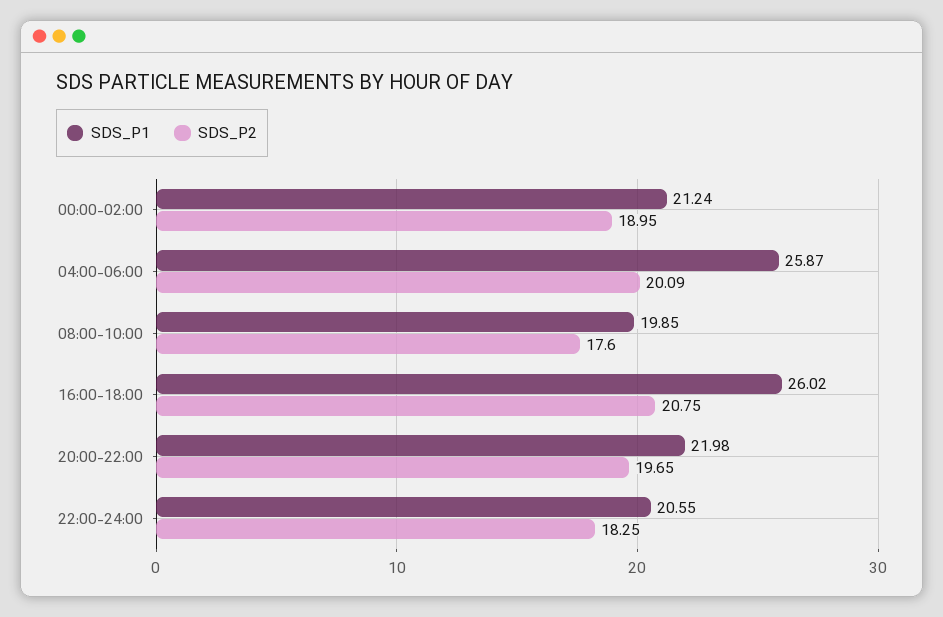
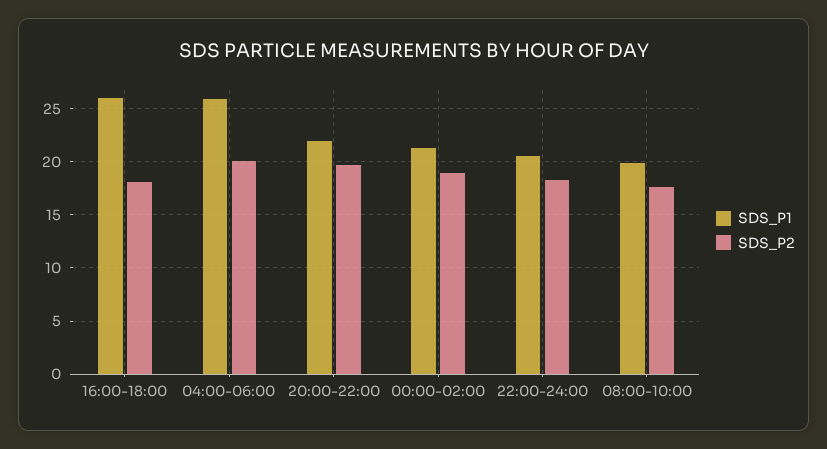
  {
    "SDS_P1": {
      "00:00-02:00": 21.24,
      "04:00-06:00": 25.87,
      "08:00-10:00": 19.85,
      "16:00-18:00": 26.02,
      "20:00-22:00": 21.98,
      "22:00-24:00": 20.55
    },
    "SDS_P2": {
      "00:00-02:00": 18.95,
      "04:00-06:00": 20.09,
      "08:00-10:00": 17.6,
-     "16:00-18:00": 20.75,
+     "16:00-18:00": 18,
      "20:00-22:00": 19.65,
      "22:00-24:00": 18.25
    }
  }

